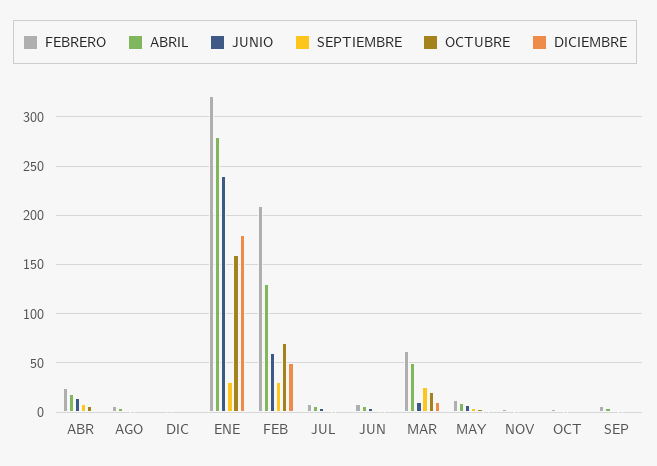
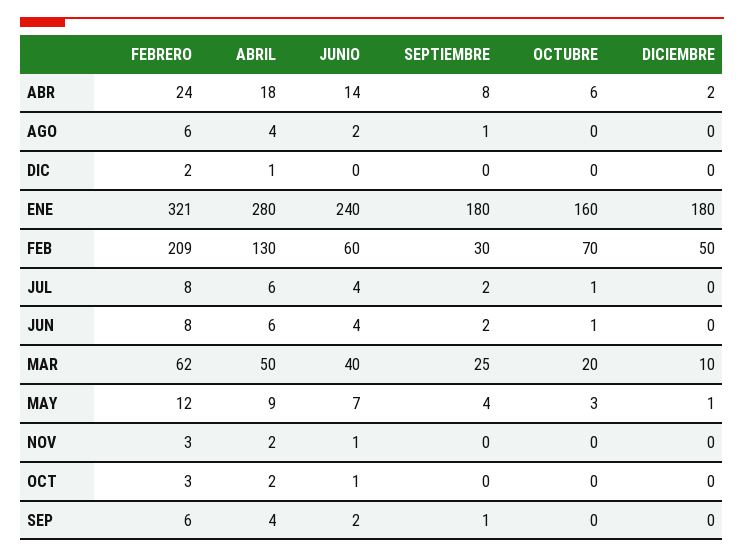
  {
    "FEBRERO": {
      "ABR": 24,
      "AGO": 6,
      "DIC": 2,
      "ENE": 321,
      "FEB": 209,
      "JUL": 8,
      "JUN": 8,
      "MAR": 62,
      "MAY": 12,
      "NOV": 3,
      "OCT": 3,
      "SEP": 6
    },
    "ABRIL": {
      "ABR": 18,
      "AGO": 4,
      "DIC": 1,
      "ENE": 280,
      "FEB": 130,
      "JUL": 6,
      "JUN": 6,
      "MAR": 50,
      "MAY": 9,
      "NOV": 2,
      "OCT": 2,
      "SEP": 4
    },
    "JUNIO": {
      "ABR": 14,
      "AGO": 2,
      "DIC": 0,
      "ENE": 240,
      "FEB": 60,
      "JUL": 4,
      "JUN": 4,
-     "MAR": 10,
+     "MAR": 40,
      "MAY": 7,
      "NOV": 1,
      "OCT": 1,
      "SEP": 2
    },
    "SEPTIEMBRE": {
      "ABR": 8,
      "AGO": 1,
      "DIC": 0,
-     "ENE": 30,
+     "ENE": 180,
      "FEB": 30,
      "JUL": 2,
      "JUN": 2,
      "MAR": 25,
      "MAY": 4,
      "NOV": 0,
      "OCT": 0,
      "SEP": 1
    },
    "OCTUBRE": {
      "ABR": 6,
      "AGO": 0,
      "DIC": 0,
      "ENE": 160,
      "FEB": 70,
      "JUL": 1,
      "JUN": 1,
      "MAR": 20,
      "MAY": 3,
      "NOV": 0,
      "OCT": 0,
      "SEP": 0
    },
    "DICIEMBRE": {
      "ABR": 2,
      "AGO": 0,
      "DIC": 0,
      "ENE": 180,
      "FEB": 50,
      "JUL": 0,
      "JUN": 0,
      "MAR": 10,
      "MAY": 1,
      "NOV": 0,
      "OCT": 0,
      "SEP": 0
    }
  }

